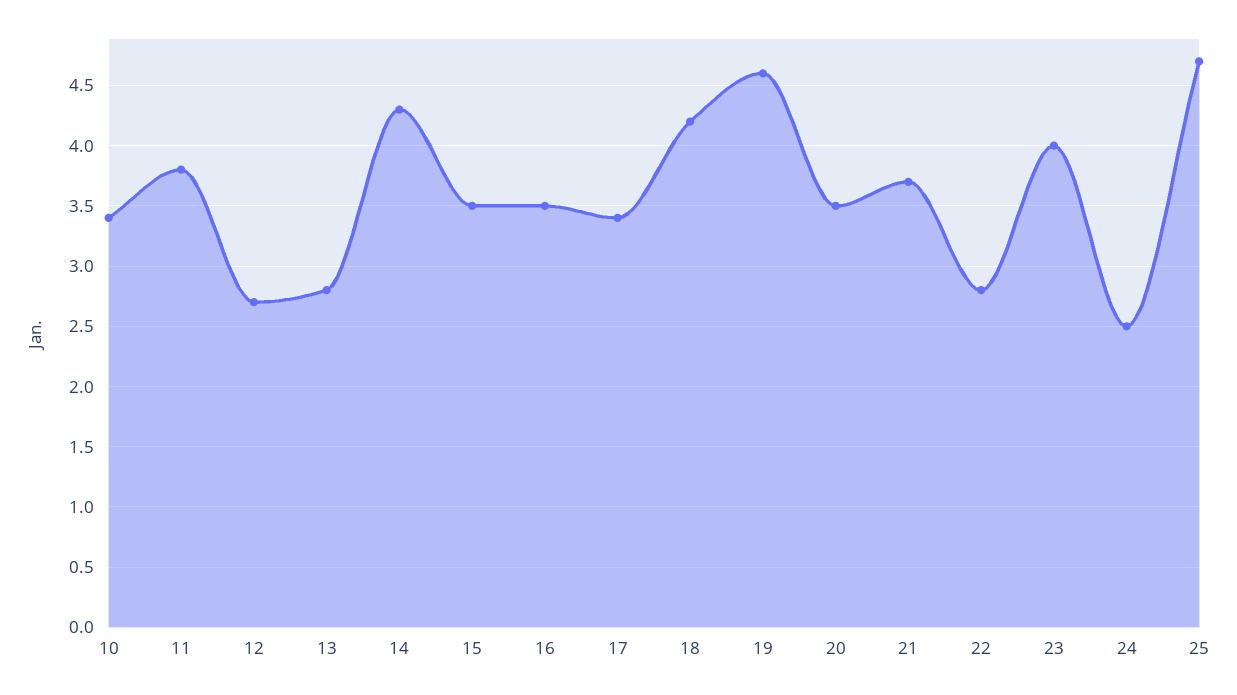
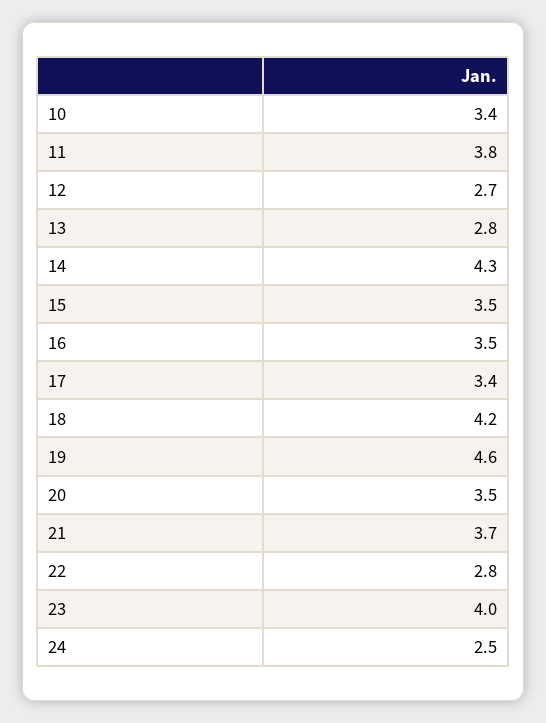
  {
    "10": 3.4,
    "11": 3.8,
    "12": 2.7,
    "13": 2.8,
    "14": 4.3,
    "15": 3.5,
    "16": 3.5,
    "17": 3.4,
    "18": 4.2,
    "19": 4.6,
    "20": 3.5,
    "21": 3.7,
    "22": 2.8,
    "23": 4,
-   "24": 2.5,
+   "24": 2.5
-   "25": 4.7
  }

